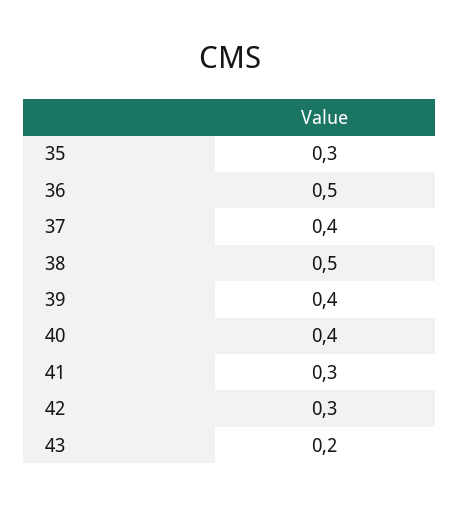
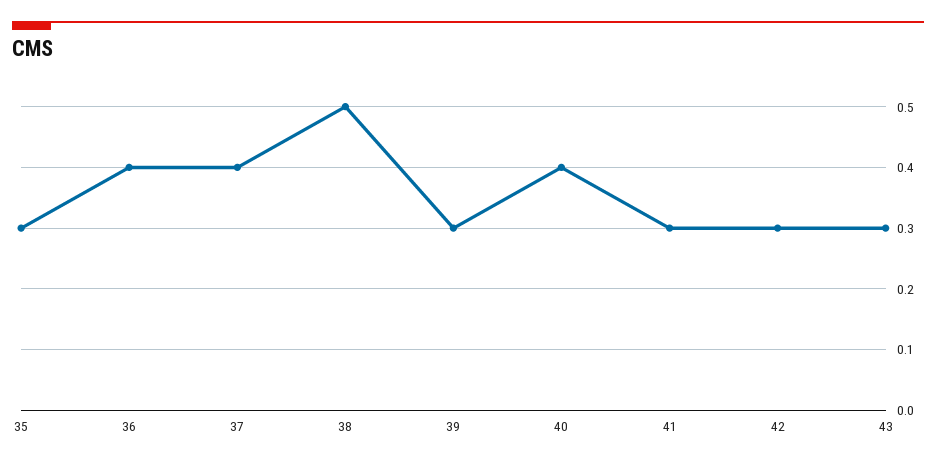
  {
    "35": 0.3,
-   "36": 0.5,
+   "36": 0.4,
    "37": 0.4,
    "38": 0.5,
-   "39": 0.4,
+   "39": 0.3,
    "40": 0.4,
    "41": 0.3,
    "42": 0.3,
-   "43": 0.2
+   "43": 0.3
  }

